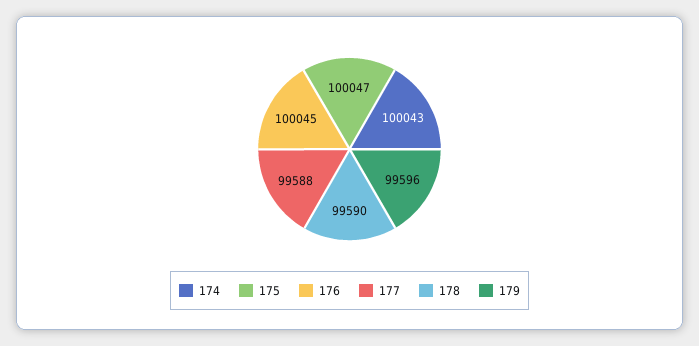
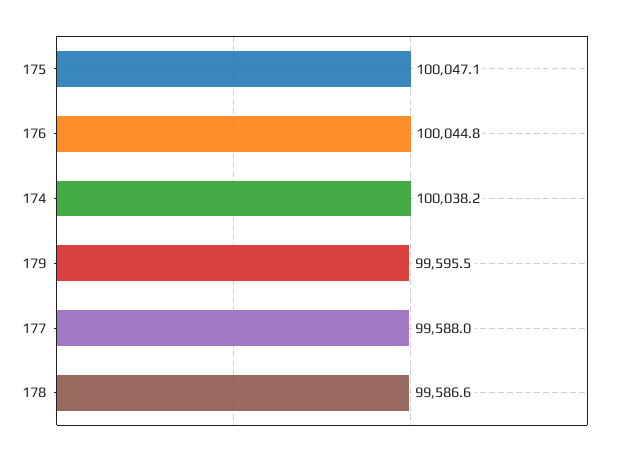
  {
-   "174": 100043,
+   "174": 100038.2,
    "175": 100047.1,
    "176": 100044.8,
    "177": 99588,
-   "178": 99590,
+   "178": 99586.6,
    "179": 99595.5
  }

